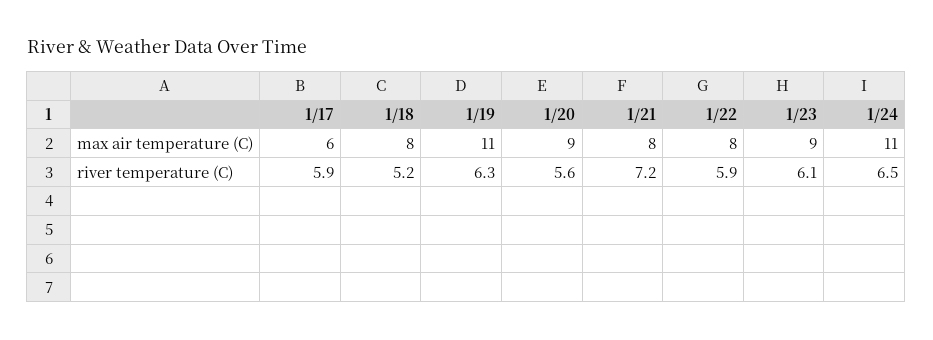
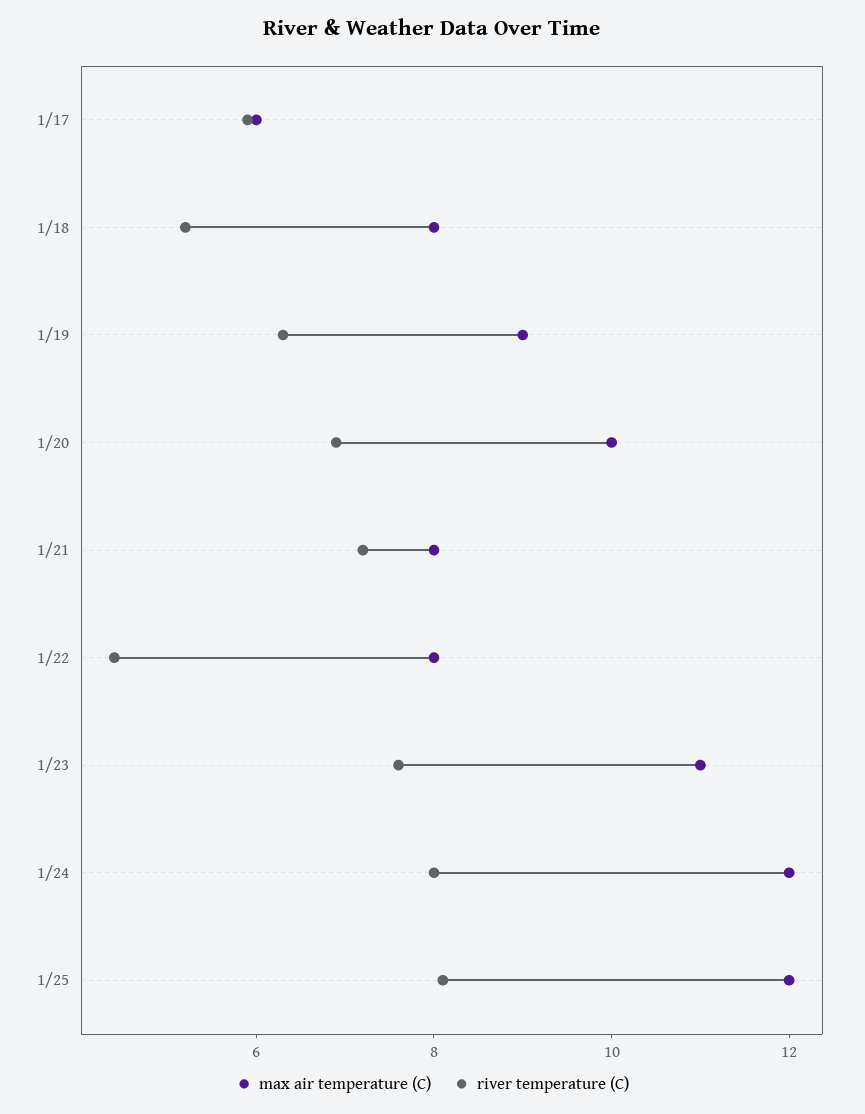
  {
    "max air temperature (C)": {
      "1/17": 6,
      "1/18": 8,
-     "1/19": 11,
+     "1/19": 9,
-     "1/20": 9,
+     "1/20": 10,
      "1/21": 8,
      "1/22": 8,
-     "1/23": 9,
+     "1/23": 11,
-     "1/24": 11
+     "1/24": 12,
+     "1/25": 12
    },
    "river temperature (C)": {
      "1/17": 5.9,
      "1/18": 5.2,
      "1/19": 6.3,
-     "1/20": 5.6,
+     "1/20": 7,
      "1/21": 7.2,
-     "1/22": 5.9,
+     "1/22": 4.5,
-     "1/23": 6.1,
+     "1/23": 7.5,
-     "1/24": 6.5
+     "1/24": 8,
+     "1/25": 8
    }
  }

